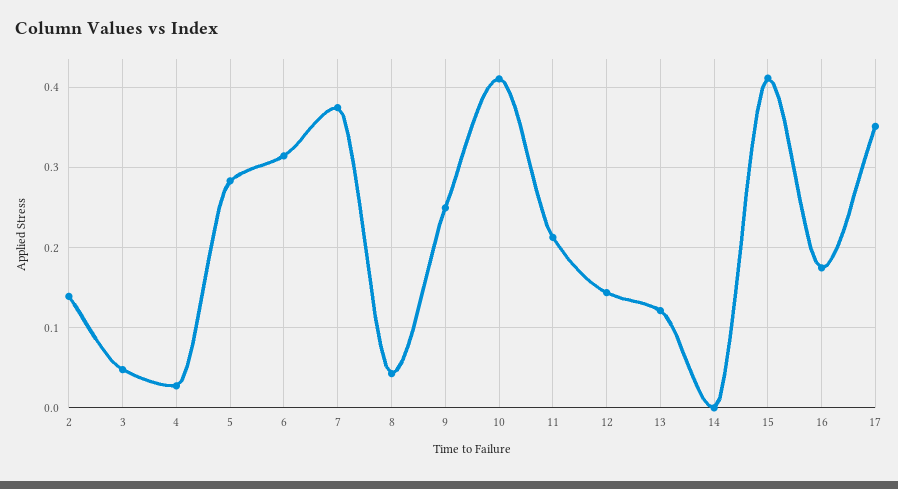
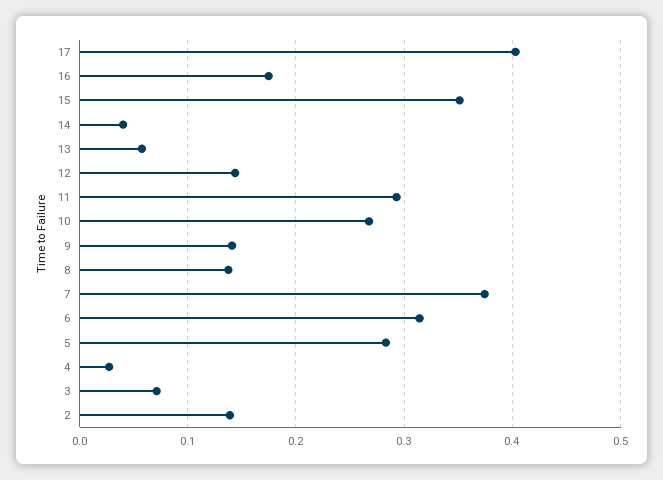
  {
    "2": 0.14,
-   "3": 0.05,
+   "3": 0.07,
    "4": 0.03,
    "5": 0.28,
    "6": 0.31,
    "7": 0.37,
-   "8": 0.04,
+   "8": 0.14,
-   "9": 0.25,
+   "9": 0.14,
-   "10": 0.41,
+   "10": 0.27,
-   "11": 0.21,
+   "11": 0.29,
    "12": 0.14,
-   "13": 0.12,
+   "13": 0.06,
-   "14": 0,
+   "14": 0.04,
-   "15": 0.41,
+   "15": 0.35,
    "16": 0.17,
-   "17": 0.35
+   "17": 0.4
  }

